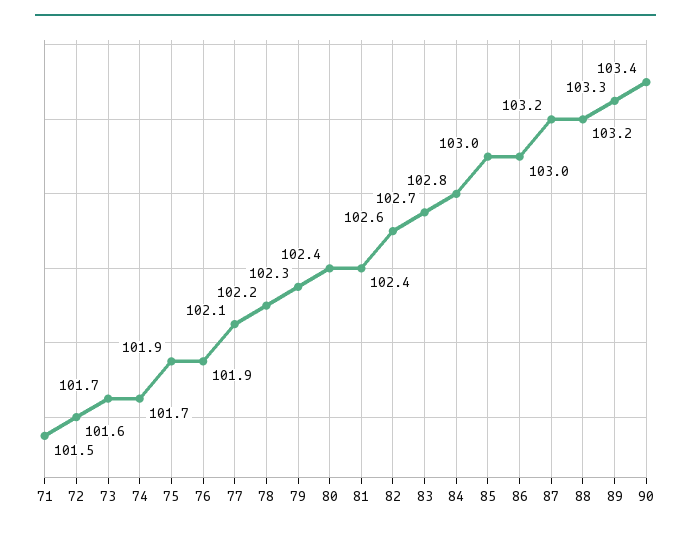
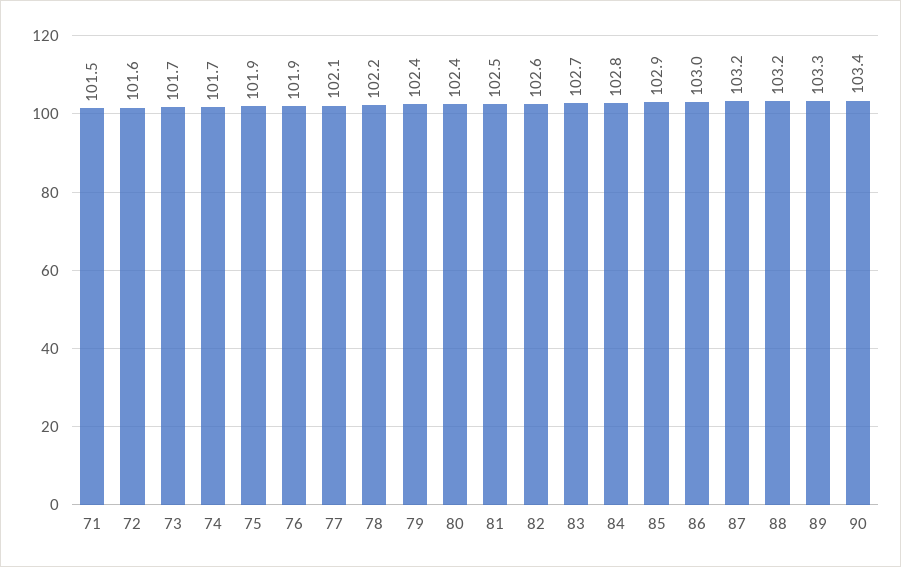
  {
    "71": 101.5,
    "72": 101.6,
    "73": 101.7,
    "74": 101.7,
    "75": 101.9,
    "76": 101.9,
    "77": 102.1,
    "78": 102.2,
-   "79": 102.3,
+   "79": 102.4,
    "80": 102.4,
-   "81": 102.4,
+   "81": 102.5,
    "82": 102.6,
    "83": 102.7,
    "84": 102.8,
-   "85": 103,
+   "85": 102.9,
    "86": 103,
    "87": 103.2,
    "88": 103.2,
    "89": 103.3,
    "90": 103.4
  }

